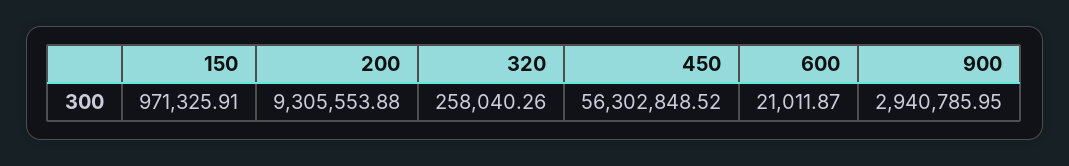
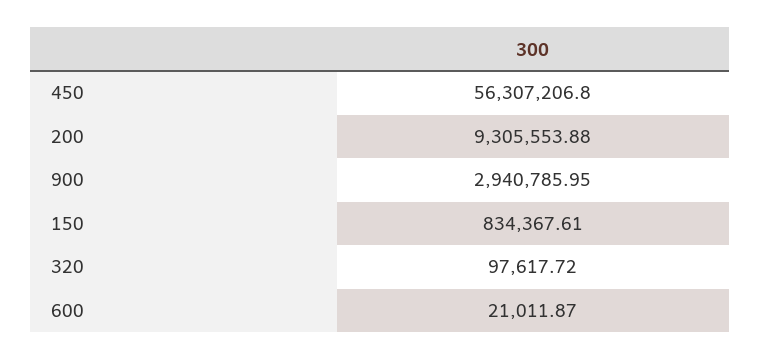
  {
-   "150": 971325.91,
+   "150": 834367.61,
    "200": 9305553.88,
-   "320": 258040.26,
+   "320": 97617.72,
-   "450": 56302848.52,
+   "450": 56307206.8,
    "600": 21011.87,
    "900": 2940785.95
  }

